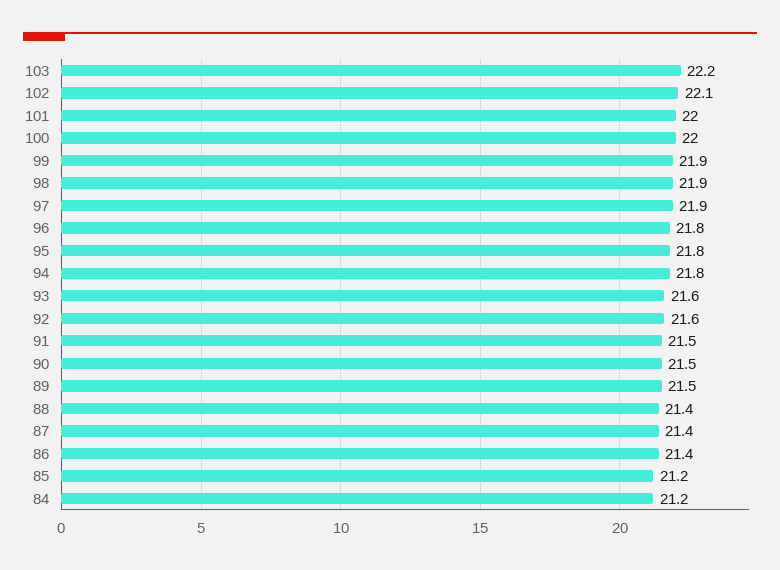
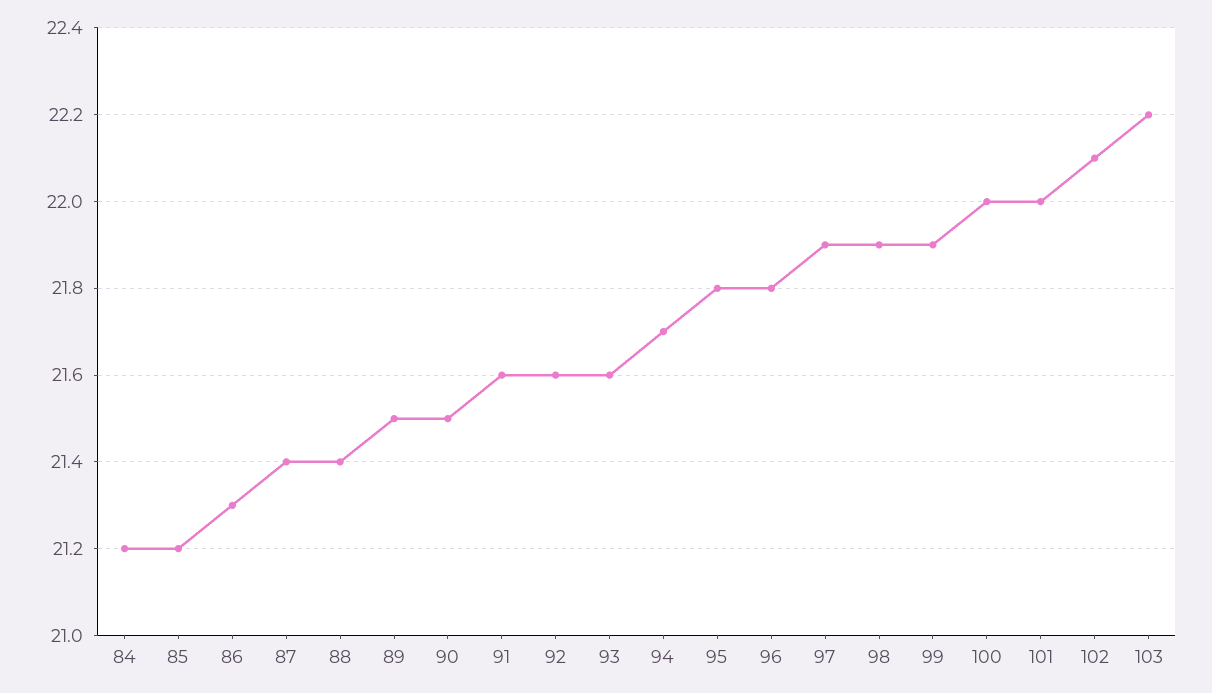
  {
    "103": 22.2,
    "102": 22.1,
    "101": 22,
    "100": 22,
    "99": 21.9,
    "98": 21.9,
    "97": 21.9,
    "96": 21.8,
    "95": 21.8,
-   "94": 21.8,
+   "94": 21.7,
    "93": 21.6,
    "92": 21.6,
-   "91": 21.5,
+   "91": 21.6,
    "90": 21.5,
    "89": 21.5,
    "88": 21.4,
    "87": 21.4,
-   "86": 21.4,
+   "86": 21.3,
    "85": 21.2,
    "84": 21.2
  }

